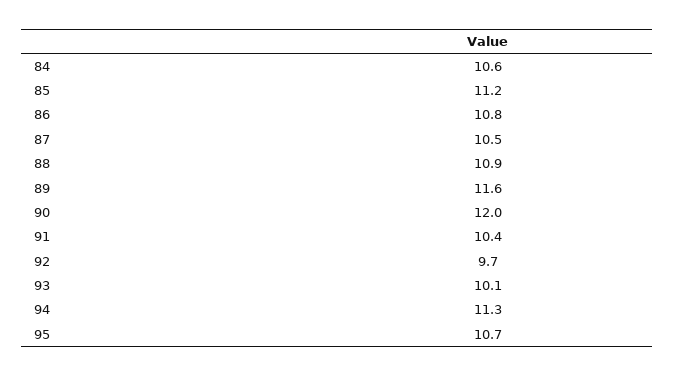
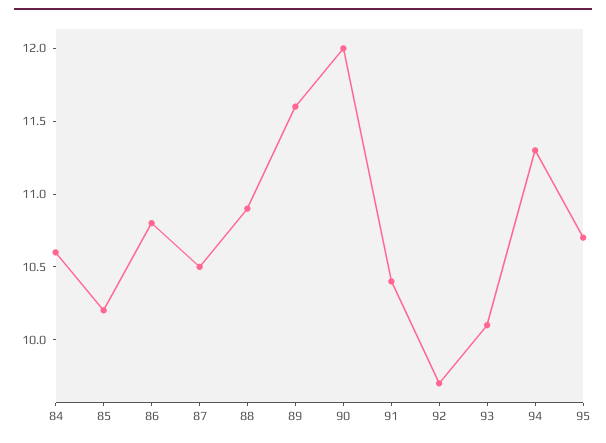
  {
    "84": 10.6,
-   "85": 11.2,
+   "85": 10.2,
    "86": 10.8,
    "87": 10.5,
    "88": 10.9,
    "89": 11.6,
    "90": 12,
    "91": 10.4,
    "92": 9.7,
    "93": 10.1,
    "94": 11.3,
    "95": 10.7
  }

